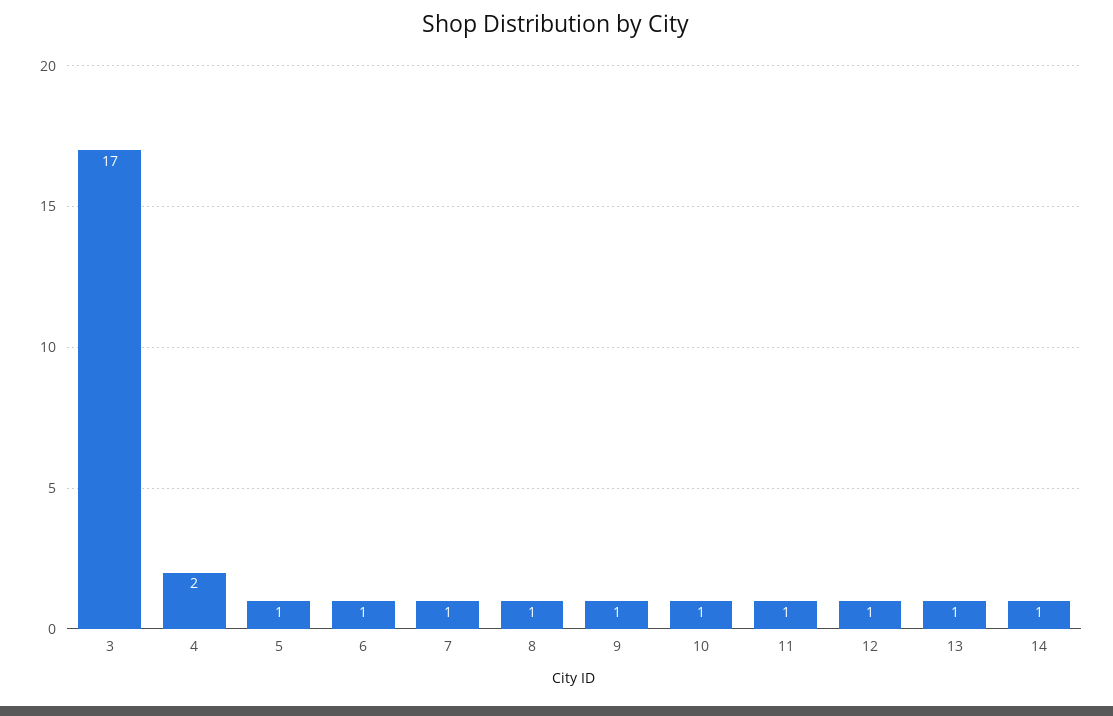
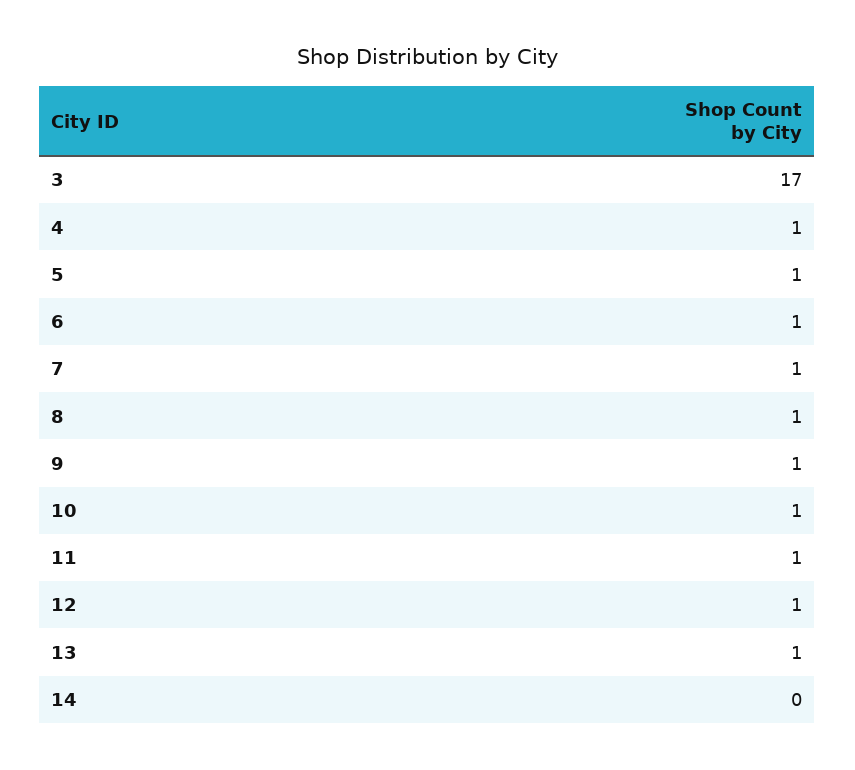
  {
    "3": 17,
-   "4": 2,
+   "4": 1,
    "5": 1,
    "6": 1,
    "7": 1,
    "8": 1,
    "9": 1,
    "10": 1,
    "11": 1,
    "12": 1,
    "13": 1,
-   "14": 1
+   "14": 0
  }

